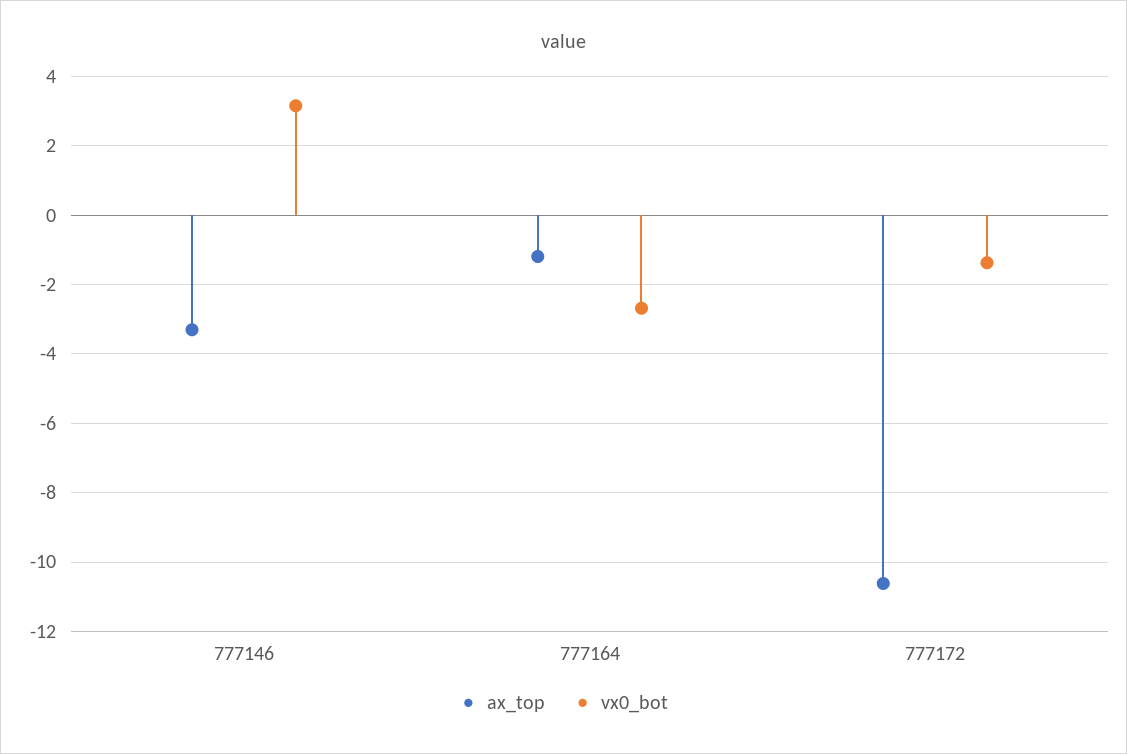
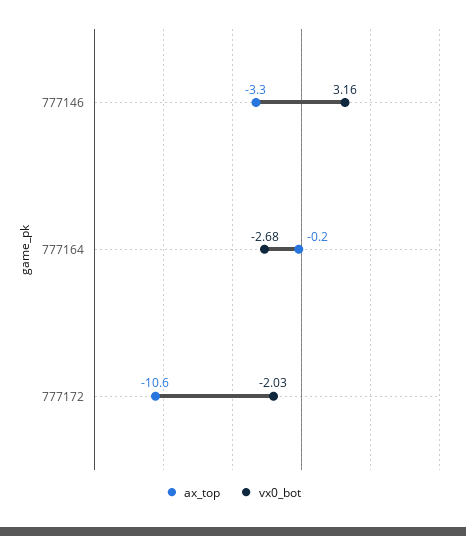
  {
    "ax_top": {
      "777146": -3.3,
-     "777164": -1.2,
+     "777164": -0.2,
      "777172": -10.6
    },
    "vx0_bot": {
      "777146": 3.16,
      "777164": -2.68,
-     "777172": -1.4
+     "777172": -2.03
    }
  }

